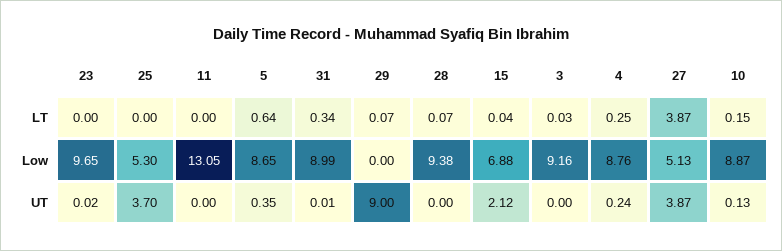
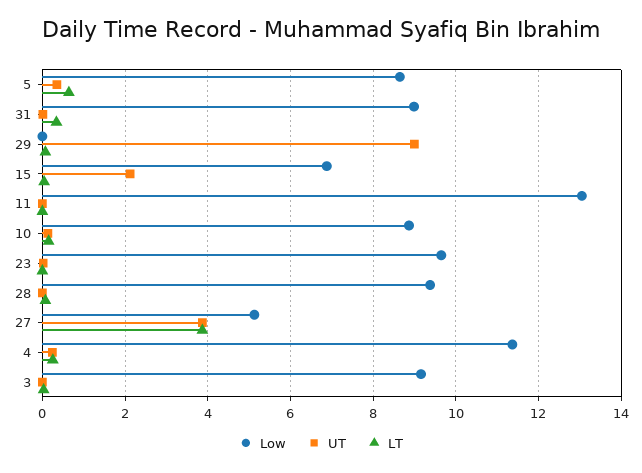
  {
    "LT": {
      "23": 0,
-     "25": 0,
      "11": 0,
      "5": 0.64,
      "31": 0.34,
      "29": 0.07,
      "28": 0.07,
      "15": 0.04,
      "3": 0.03,
      "4": 0.25,
      "27": 3.87,
      "10": 0.15
    },
    "Low": {
      "23": 9.65,
-     "25": 5.3,
      "11": 13.05,
      "5": 8.65,
      "31": 8.99,
      "29": 0,
      "28": 9.38,
      "15": 6.88,
      "3": 9.16,
-     "4": 8.76,
+     "4": 11.4,
      "27": 5.13,
      "10": 8.87
    },
    "UT": {
      "23": 0.02,
-     "25": 3.7,
      "11": 0,
      "5": 0.35,
      "31": 0.01,
      "29": 9,
      "28": 0,
      "15": 2.12,
      "3": 0,
      "4": 0.24,
      "27": 3.87,
      "10": 0.13
    }
  }

